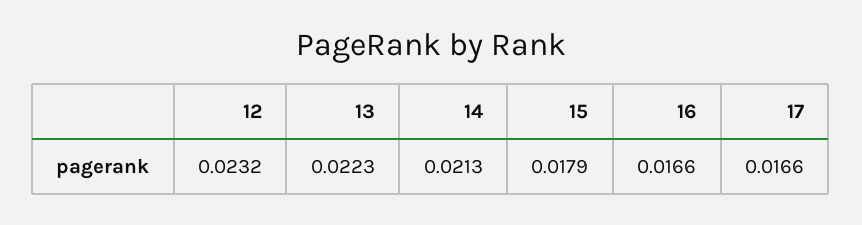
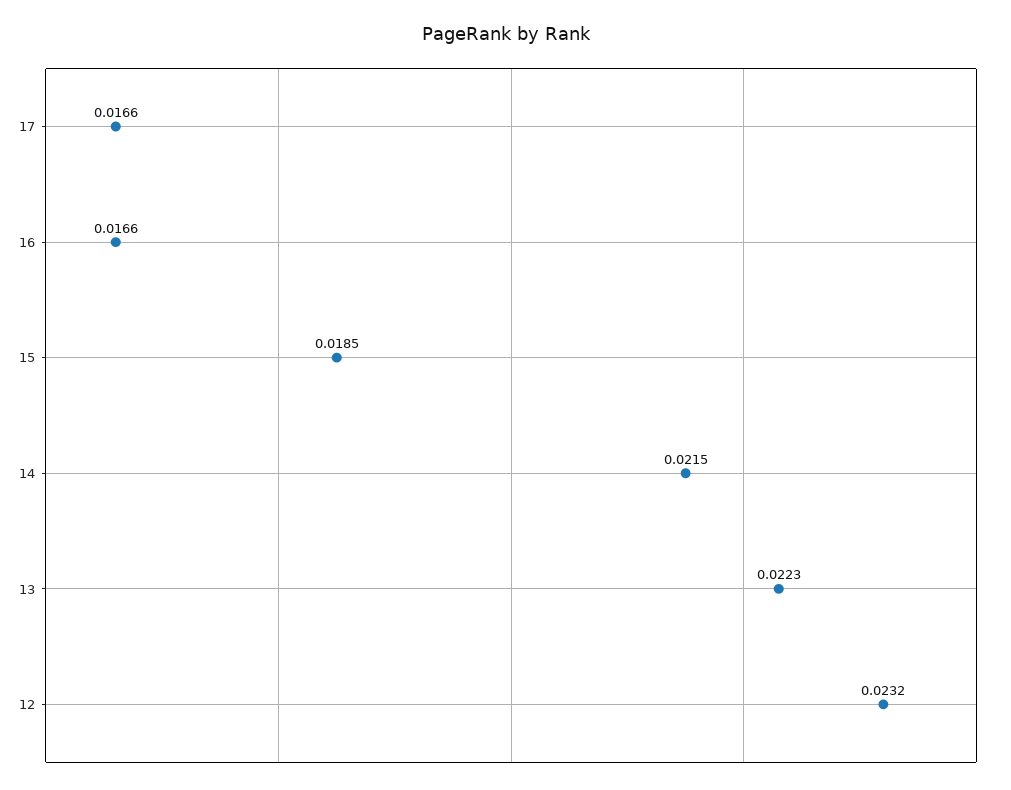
  {
    "12": 0.0232,
    "13": 0.0223,
-   "14": 0.0213,
+   "14": 0.0215,
-   "15": 0.0179,
+   "15": 0.0185,
    "16": 0.0166,
    "17": 0.0166
  }

